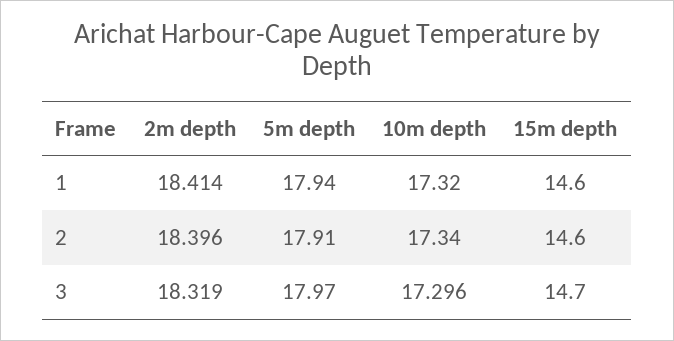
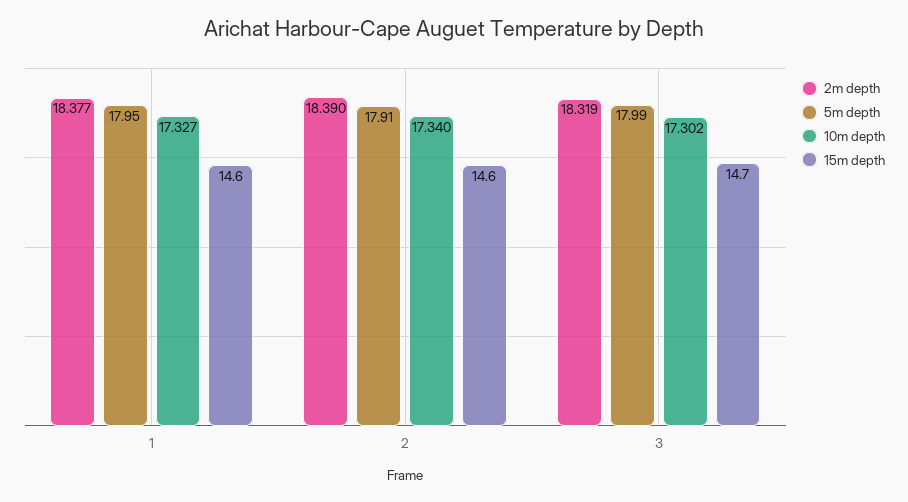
  {
    "2m depth": {
-     "1": 18.414,
+     "1": 18.377,
-     "2": 18.396,
+     "2": 18.39,
      "3": 18.319
    },
    "5m depth": {
-     "1": 17.94,
+     "1": 17.95,
      "2": 17.91,
-     "3": 17.97
+     "3": 17.99
    },
    "10m depth": {
-     "1": 17.32,
+     "1": 17.327,
      "2": 17.34,
-     "3": 17.296
+     "3": 17.302
    },
    "15m depth": {
      "1": 14.6,
      "2": 14.6,
      "3": 14.7
    }
  }

